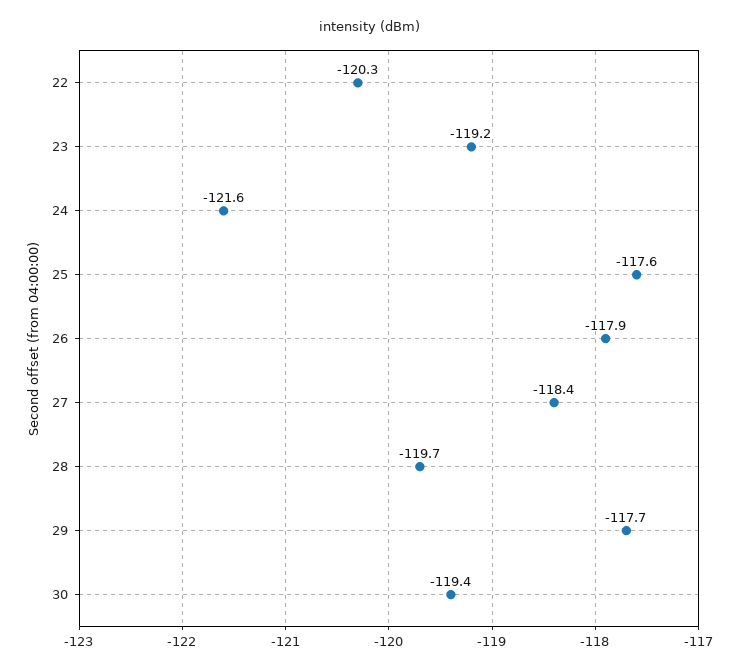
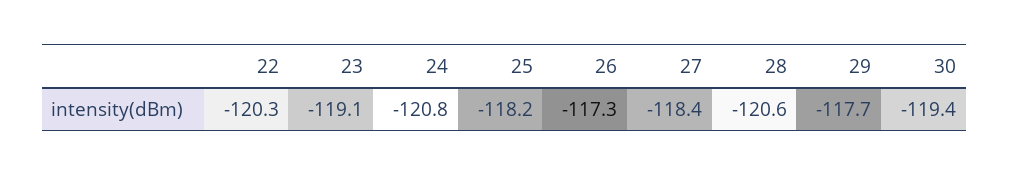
  {
    "22": -120.3,
-   "23": -119.2,
+   "23": -119.1,
-   "24": -121.6,
+   "24": -120.8,
-   "25": -117.6,
+   "25": -118.2,
-   "26": -117.9,
+   "26": -117.3,
    "27": -118.4,
-   "28": -119.7,
+   "28": -120.6,
    "29": -117.7,
    "30": -119.4
  }

